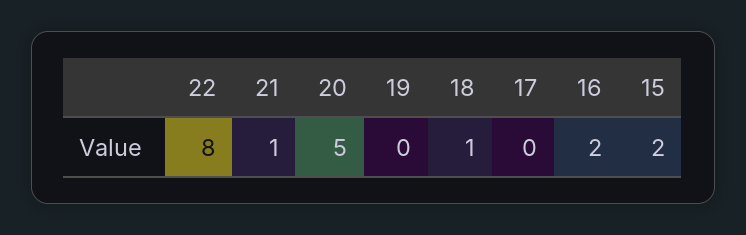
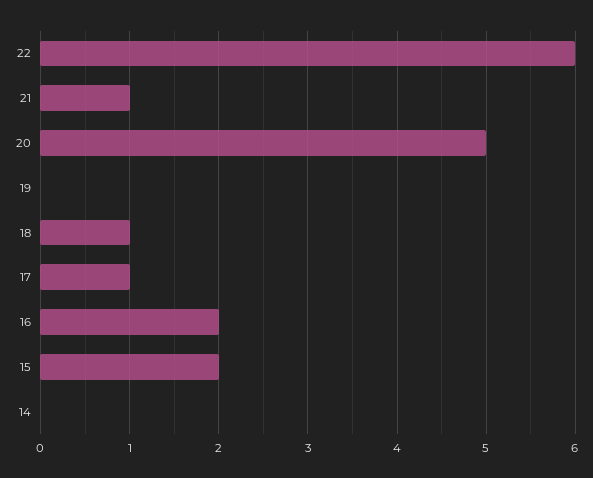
  {
-   "22": 8,
+   "22": 6,
    "21": 1,
    "20": 5,
    "19": 0,
    "18": 1,
-   "17": 0,
+   "17": 1,
    "16": 2,
-   "15": 2
+   "15": 2,
+   "14": 0
  }

